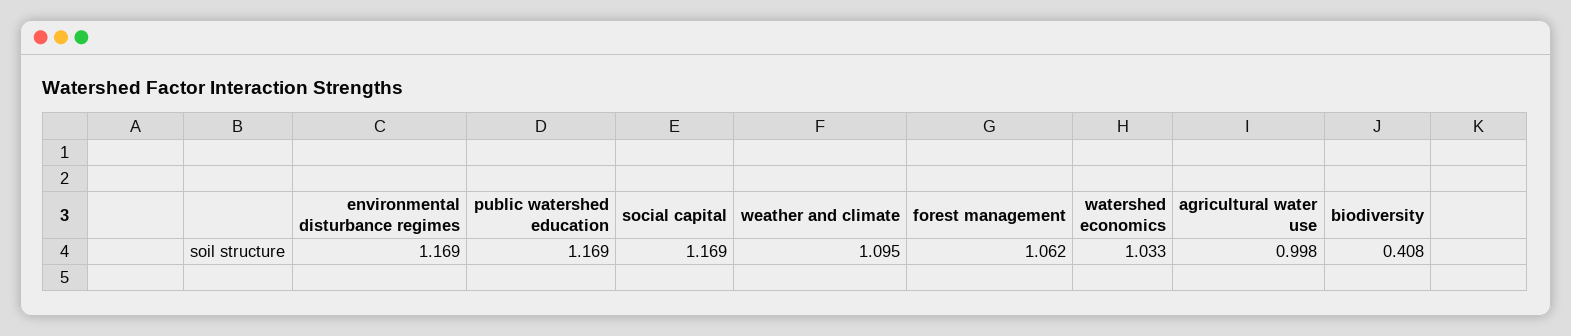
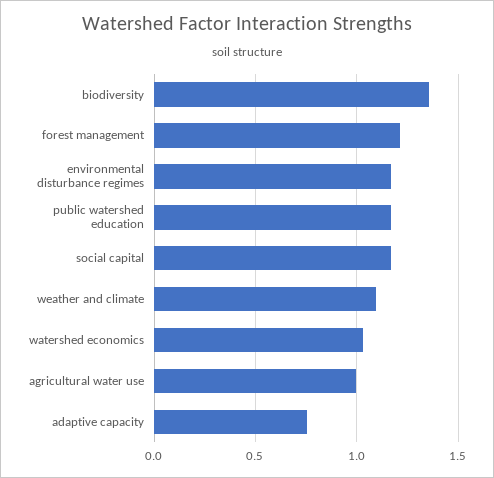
  {
    "environmental disturbance regimes": 1.169,
    "public watershed education": 1.169,
    "social capital": 1.169,
    "weather and climate": 1.095,
-   "forest management": 1.062,
+   "forest management": 1.2,
    "watershed economics": 1.033,
    "agricultural water use": 0.998,
-   "biodiversity": 0.408
+   "biodiversity": 1.35,
+   "adaptive capacity": 0.75
  }

